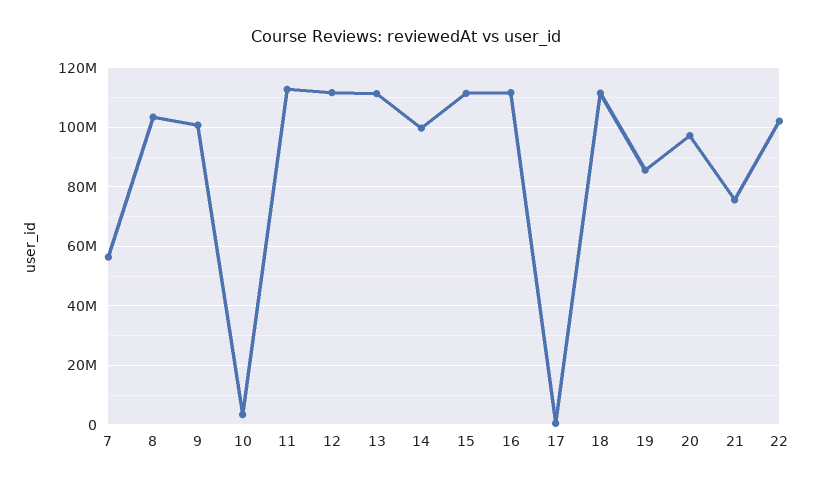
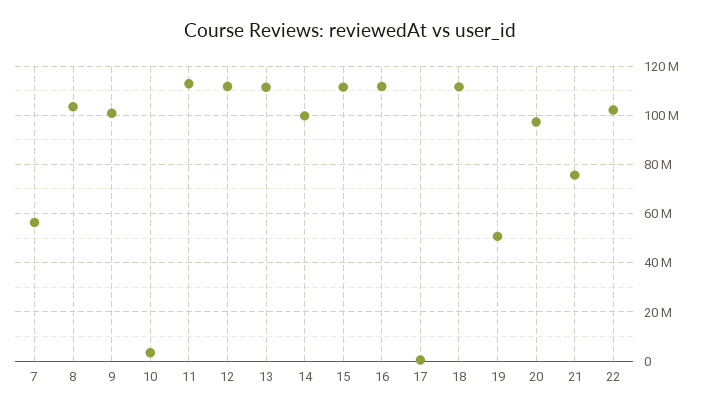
  {
    "7": 57500000,
    "8": 102500000,
    "9": 100000000,
    "10": 2500000,
    "11": 112500000,
    "12": 112500000,
    "13": 112500000,
    "14": 100000000,
    "15": 112500000,
    "16": 112500000,
    "17": 0,
    "18": 112500000,
-   "19": 85000000,
+   "19": 50000000,
    "20": 97500000,
    "21": 75000000,
    "22": 102500000
  }

